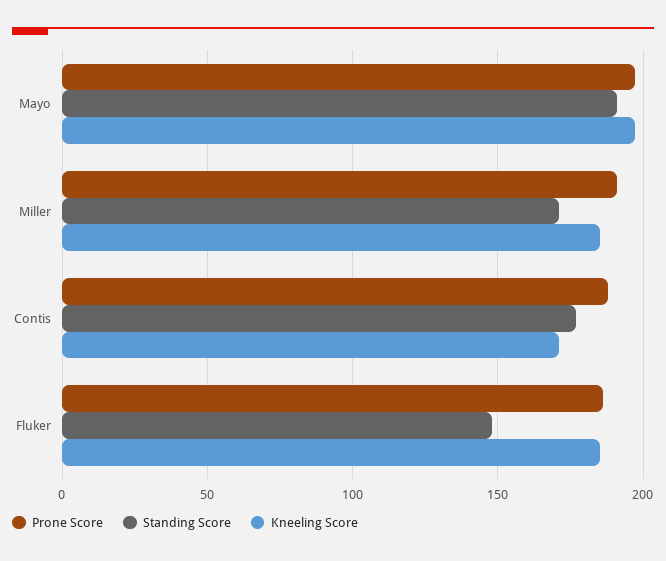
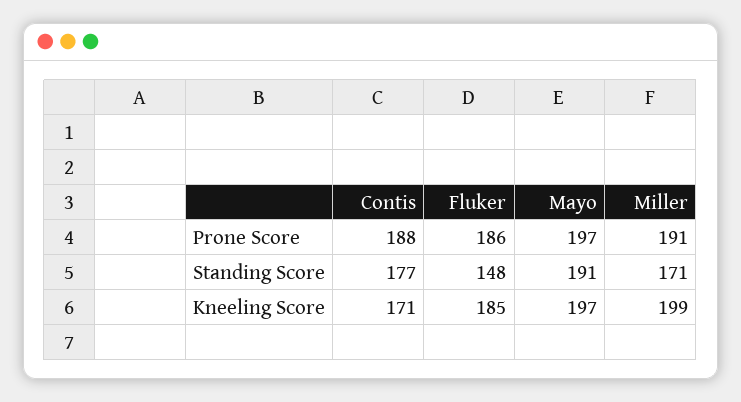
  {
    "Prone Score": {
      "Mayo": 197,
      "Miller": 191,
      "Contis": 188,
      "Fluker": 186
    },
    "Standing Score": {
      "Mayo": 191,
      "Miller": 171,
      "Contis": 177,
      "Fluker": 148
    },
    "Kneeling Score": {
      "Mayo": 197,
-     "Miller": 185,
+     "Miller": 199,
      "Contis": 171,
      "Fluker": 185
    }
  }

